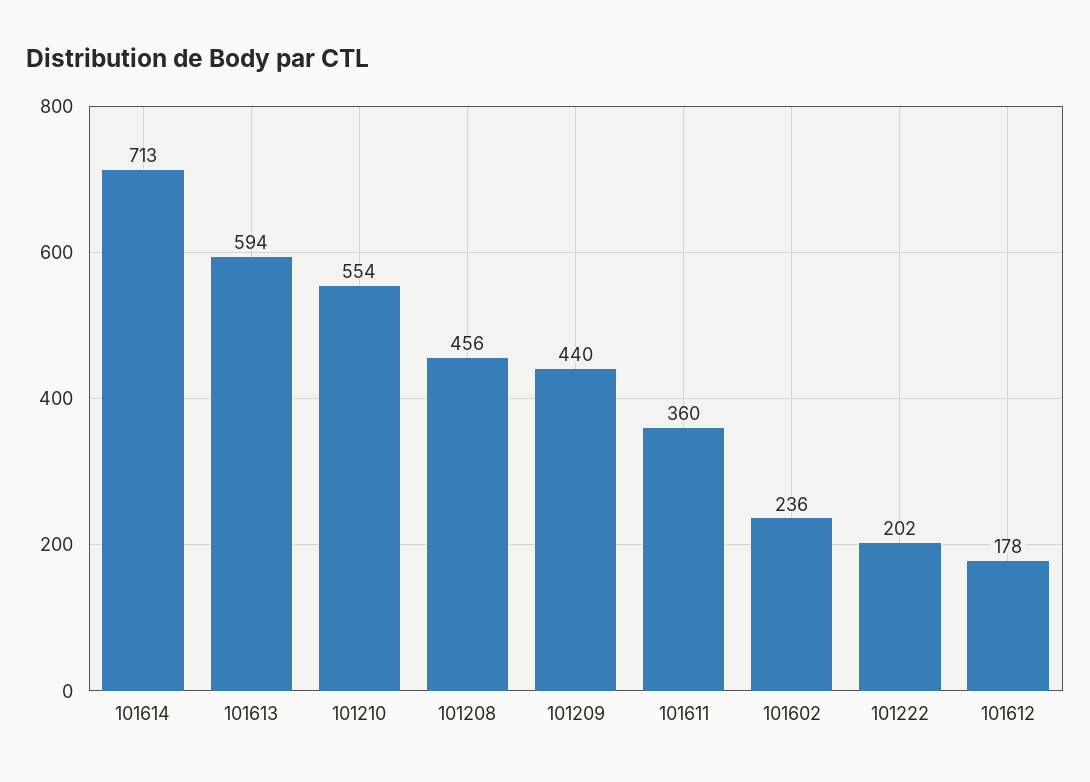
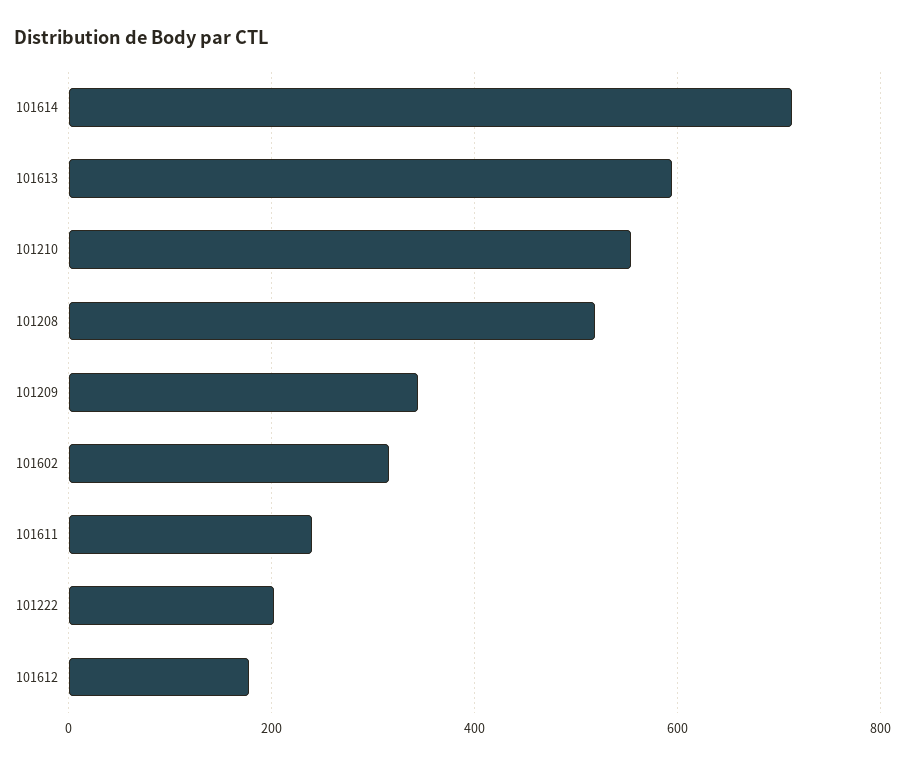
  {
    "101614": 713,
    "101613": 594,
    "101210": 554,
-   "101208": 456,
+   "101208": 520,
-   "101209": 440,
+   "101209": 340,
-   "101611": 360,
+   "101611": 240,
-   "101602": 236,
+   "101602": 320,
    "101222": 202,
    "101612": 178
  }

